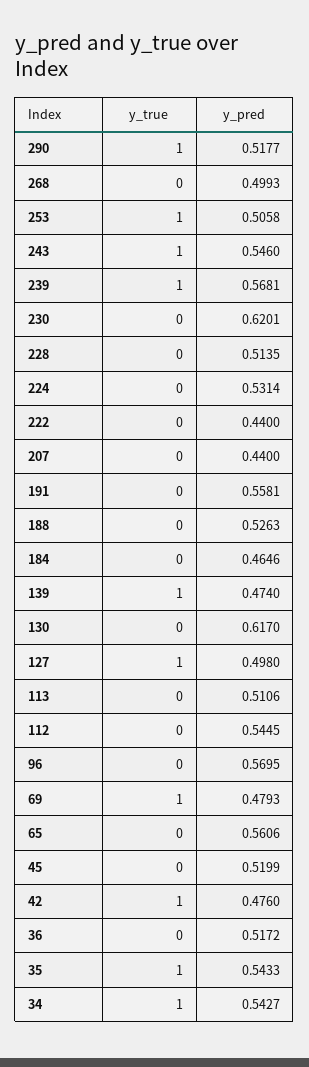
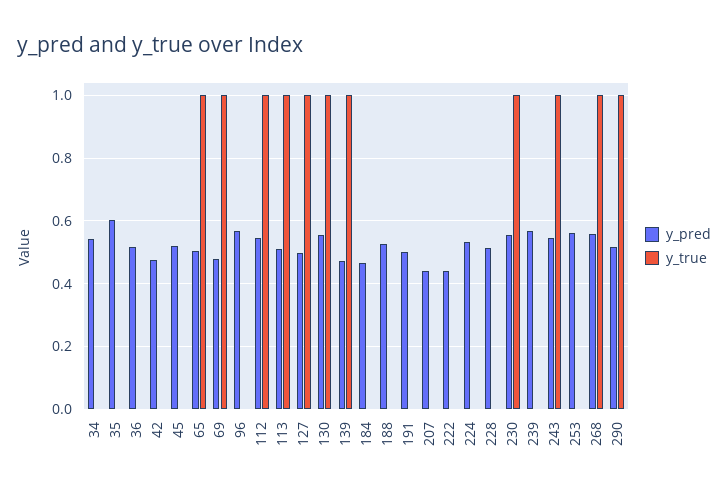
  {
    "y_true": {
      "290": 1,
-     "268": 0,
+     "268": 1,
-     "253": 1,
+     "253": 0,
      "243": 1,
-     "239": 1,
+     "239": 0,
-     "230": 0,
+     "230": 1,
      "228": 0,
      "224": 0,
      "222": 0,
      "207": 0,
      "191": 0,
      "188": 0,
      "184": 0,
      "139": 1,
-     "130": 0,
+     "130": 1,
      "127": 1,
-     "113": 0,
+     "113": 1,
-     "112": 0,
+     "112": 1,
      "96": 0,
      "69": 1,
-     "65": 0,
+     "65": 1,
      "45": 0,
-     "42": 1,
+     "42": 0,
      "36": 0,
-     "35": 1,
+     "35": 0,
-     "34": 1
+     "34": 0
    },
    "y_pred": {
      "290": 0.5177,
-     "268": 0.4993,
+     "268": 0.56,
-     "253": 0.5058,
+     "253": 0.56,
      "243": 0.546,
      "239": 0.5681,
-     "230": 0.6201,
+     "230": 0.56,
      "228": 0.5135,
      "224": 0.5314,
      "222": 0.44,
      "207": 0.44,
-     "191": 0.5581,
+     "191": 0.5,
      "188": 0.5263,
      "184": 0.4646,
      "139": 0.474,
-     "130": 0.617,
+     "130": 0.56,
      "127": 0.498,
      "113": 0.5106,
      "112": 0.5445,
      "96": 0.5695,
      "69": 0.4793,
-     "65": 0.5606,
+     "65": 0.5,
      "45": 0.5199,
      "42": 0.476,
      "36": 0.5172,
-     "35": 0.5433,
+     "35": 0.6,
      "34": 0.5427
    }
  }

